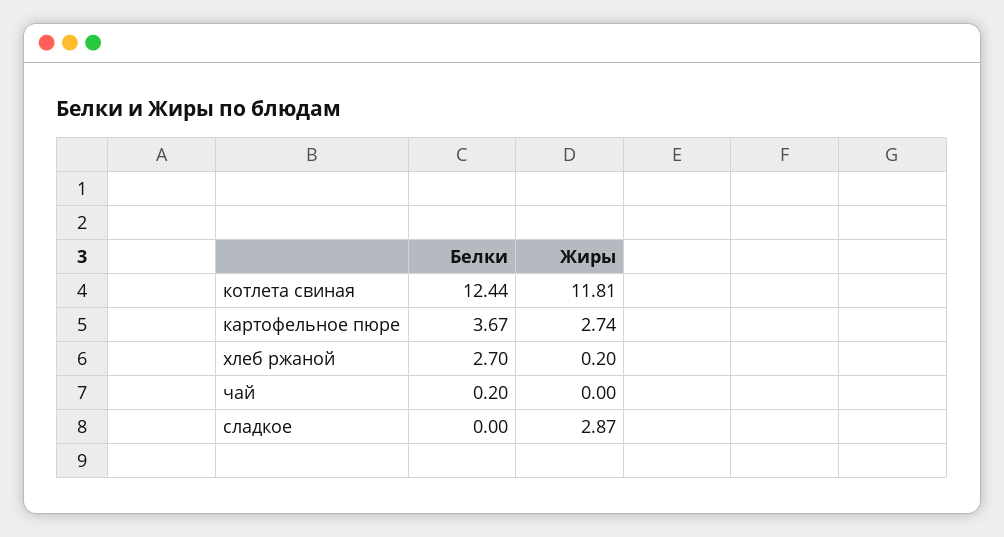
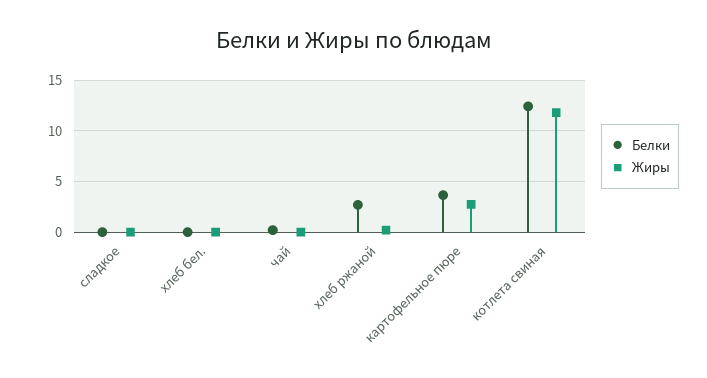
  {
    "Белки": {
      "котлета свиная": 12.44,
      "картофельное пюре": 3.67,
      "хлеб ржаной": 2.7,
      "чай": 0.2,
-     "сладкое": 0
+     "сладкое": 0,
+     "хлеб бел.": 0
    },
    "Жиры": {
      "котлета свиная": 11.81,
      "картофельное пюре": 2.74,
      "хлеб ржаной": 0.2,
      "чай": 0,
-     "сладкое": 2.87
+     "сладкое": 0,
+     "хлеб бел.": 0
    }
  }

